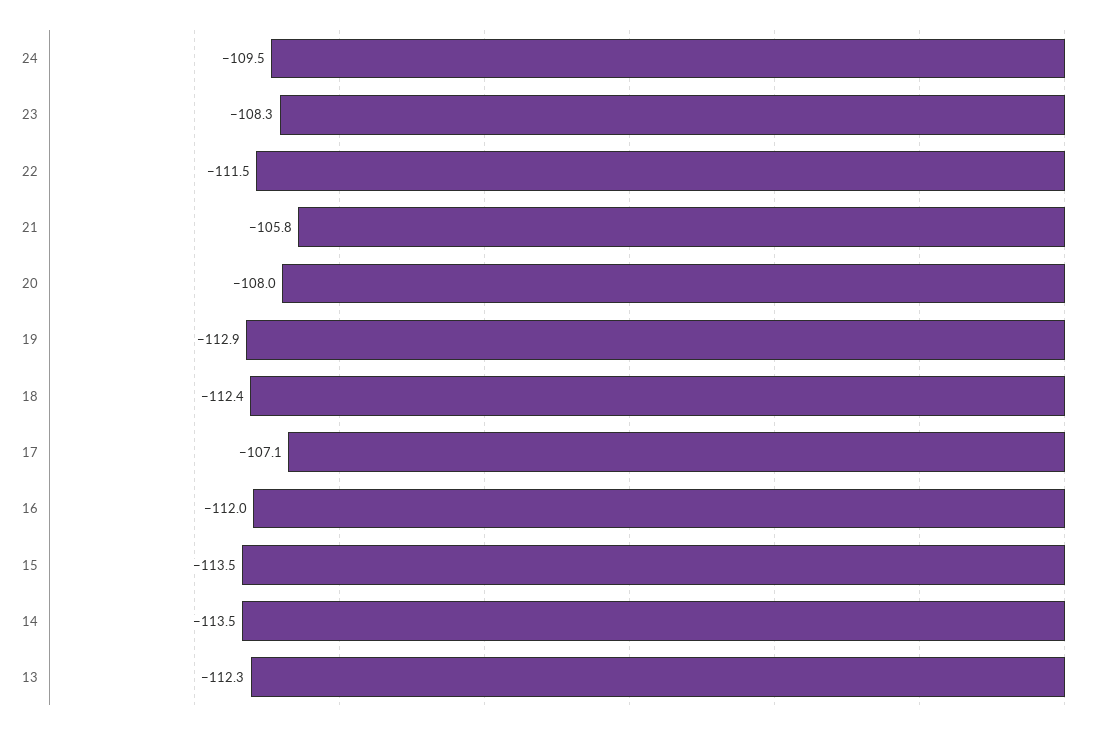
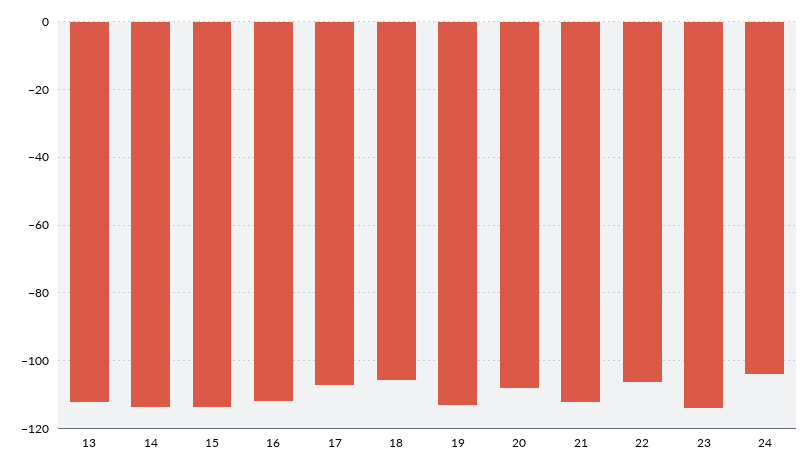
  {
-   "24": -109.5,
+   "24": -104,
-   "23": -108.3,
+   "23": -114,
-   "22": -111.5,
+   "22": -106,
-   "21": -105.8,
+   "21": -112,
    "20": -108,
    "19": -112.9,
-   "18": -112.4,
+   "18": -106,
    "17": -107.1,
    "16": -112,
    "15": -113.5,
    "14": -113.5,
    "13": -112.3
  }

